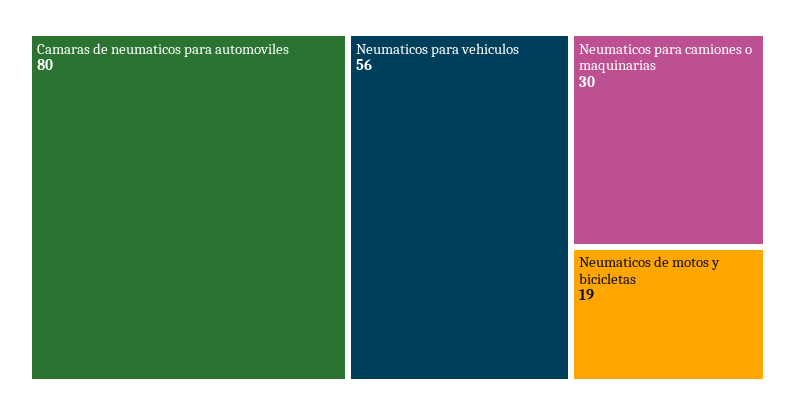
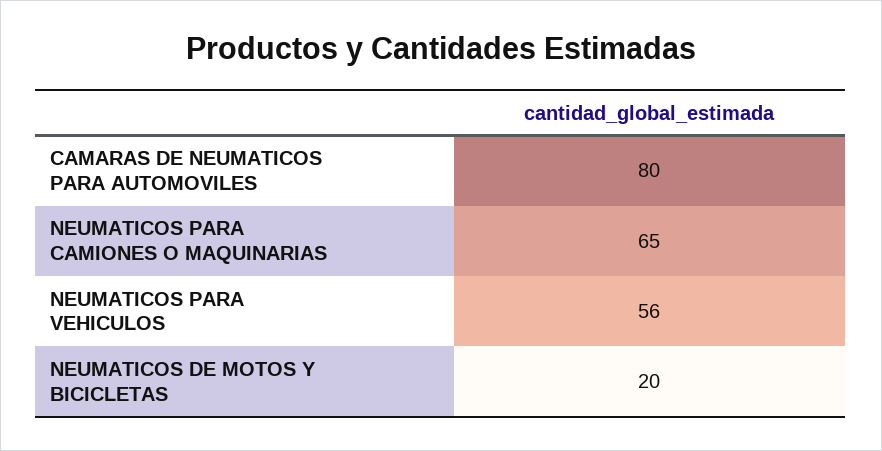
  {
    "Camaras de neumaticos para automoviles": 80,
    "Neumaticos para vehiculos": 56,
-   "Neumaticos para camiones o maquinarias": 30,
+   "Neumaticos para camiones o maquinarias": 65,
-   "Neumaticos de motos y bicicletas": 19
+   "Neumaticos de motos y bicicletas": 20
  }

